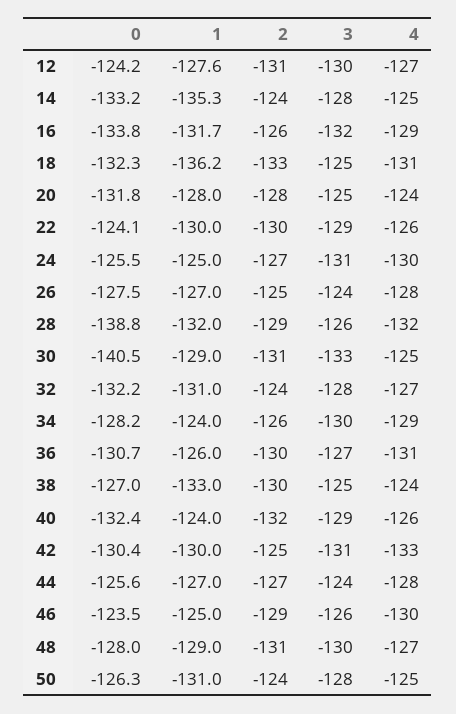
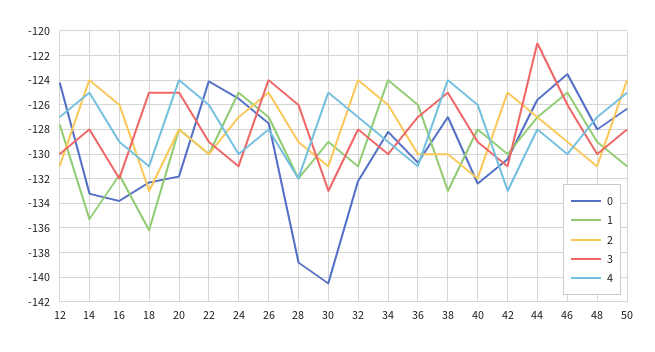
  {
    "0": {
      "12": -124.2,
      "14": -133.2,
      "16": -133.8,
      "18": -132.3,
      "20": -131.8,
      "22": -124.1,
      "24": -125.5,
      "26": -127.5,
      "28": -138.8,
      "30": -140.5,
      "32": -132.2,
      "34": -128.2,
      "36": -130.7,
      "38": -127,
      "40": -132.4,
      "42": -130.4,
      "44": -125.6,
      "46": -123.5,
      "48": -128,
      "50": -126.3
    },
    "1": {
      "12": -127.6,
      "14": -135.3,
      "16": -131.7,
      "18": -136.2,
      "20": -128,
      "22": -130,
      "24": -125,
      "26": -127,
      "28": -132,
      "30": -129,
      "32": -131,
      "34": -124,
      "36": -126,
      "38": -133,
-     "40": -124,
+     "40": -128,
      "42": -130,
      "44": -127,
      "46": -125,
      "48": -129,
      "50": -131
    },
    "2": {
      "12": -131,
      "14": -124,
      "16": -126,
      "18": -133,
      "20": -128,
      "22": -130,
      "24": -127,
      "26": -125,
      "28": -129,
      "30": -131,
      "32": -124,
      "34": -126,
      "36": -130,
      "38": -130,
      "40": -132,
      "42": -125,
      "44": -127,
      "46": -129,
      "48": -131,
      "50": -124
    },
    "3": {
      "12": -130,
      "14": -128,
      "16": -132,
      "18": -125,
      "20": -125,
      "22": -129,
      "24": -131,
      "26": -124,
      "28": -126,
      "30": -133,
      "32": -128,
      "34": -130,
      "36": -127,
      "38": -125,
      "40": -129,
      "42": -131,
-     "44": -124,
+     "44": -121,
      "46": -126,
      "48": -130,
      "50": -128
    },
    "4": {
      "12": -127,
      "14": -125,
      "16": -129,
      "18": -131,
      "20": -124,
      "22": -126,
      "24": -130,
      "26": -128,
      "28": -132,
      "30": -125,
      "32": -127,
      "34": -129,
      "36": -131,
      "38": -124,
      "40": -126,
      "42": -133,
      "44": -128,
      "46": -130,
      "48": -127,
      "50": -125
    }
  }

